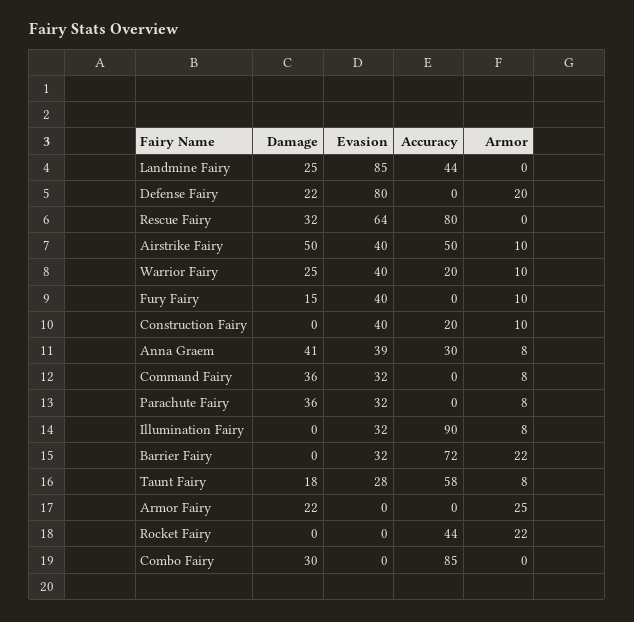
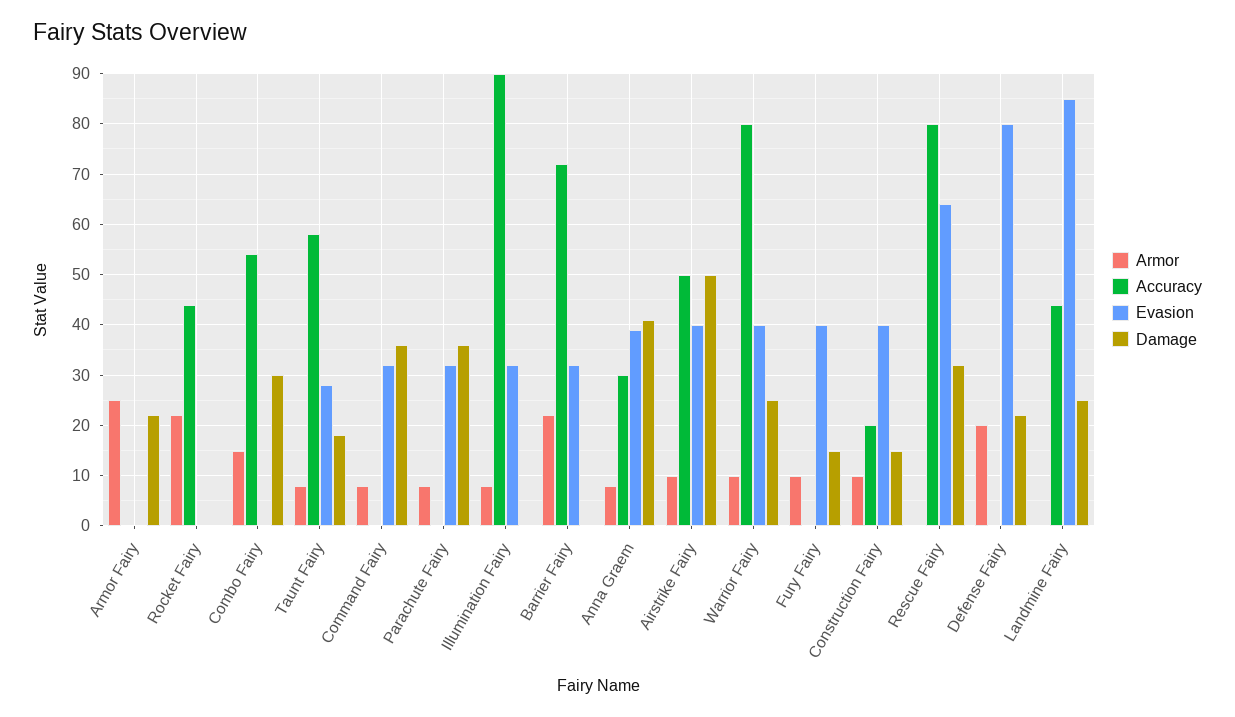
  {
    "Damage": {
      "Landmine Fairy": 25,
      "Defense Fairy": 22,
      "Rescue Fairy": 32,
      "Airstrike Fairy": 50,
      "Warrior Fairy": 25,
      "Fury Fairy": 15,
-     "Construction Fairy": 0,
+     "Construction Fairy": 15,
      "Anna Graem": 41,
      "Command Fairy": 36,
      "Parachute Fairy": 36,
      "Illumination Fairy": 0,
      "Barrier Fairy": 0,
      "Taunt Fairy": 18,
      "Armor Fairy": 22,
      "Rocket Fairy": 0,
      "Combo Fairy": 30
    },
    "Evasion": {
      "Landmine Fairy": 85,
      "Defense Fairy": 80,
      "Rescue Fairy": 64,
      "Airstrike Fairy": 40,
      "Warrior Fairy": 40,
      "Fury Fairy": 40,
      "Construction Fairy": 40,
      "Anna Graem": 39,
      "Command Fairy": 32,
      "Parachute Fairy": 32,
      "Illumination Fairy": 32,
      "Barrier Fairy": 32,
      "Taunt Fairy": 28,
      "Armor Fairy": 0,
      "Rocket Fairy": 0,
      "Combo Fairy": 0
    },
    "Accuracy": {
      "Landmine Fairy": 44,
      "Defense Fairy": 0,
      "Rescue Fairy": 80,
      "Airstrike Fairy": 50,
-     "Warrior Fairy": 20,
+     "Warrior Fairy": 80,
      "Fury Fairy": 0,
      "Construction Fairy": 20,
      "Anna Graem": 30,
      "Command Fairy": 0,
      "Parachute Fairy": 0,
      "Illumination Fairy": 90,
      "Barrier Fairy": 72,
      "Taunt Fairy": 58,
      "Armor Fairy": 0,
      "Rocket Fairy": 44,
-     "Combo Fairy": 85
+     "Combo Fairy": 55
    },
    "Armor": {
      "Landmine Fairy": 0,
      "Defense Fairy": 20,
      "Rescue Fairy": 0,
      "Airstrike Fairy": 10,
      "Warrior Fairy": 10,
      "Fury Fairy": 10,
      "Construction Fairy": 10,
      "Anna Graem": 8,
      "Command Fairy": 8,
      "Parachute Fairy": 8,
      "Illumination Fairy": 8,
      "Barrier Fairy": 22,
      "Taunt Fairy": 8,
      "Armor Fairy": 25,
      "Rocket Fairy": 22,
-     "Combo Fairy": 0
+     "Combo Fairy": 15
    }
  }

